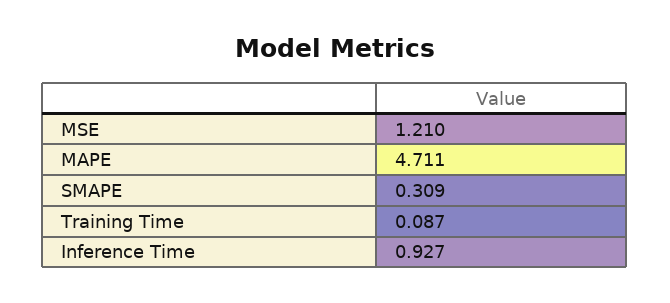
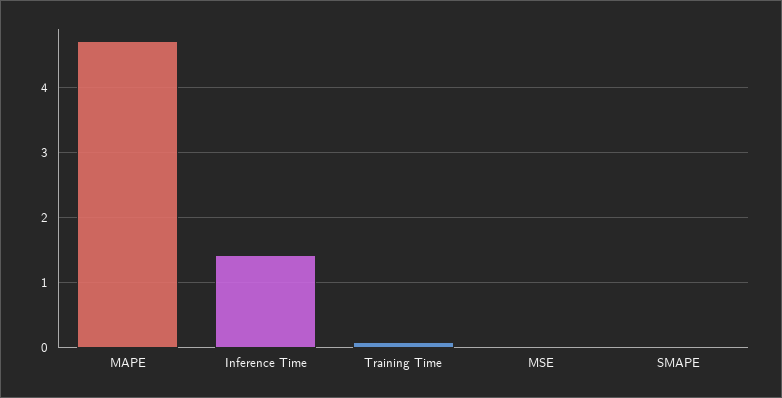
  {
-   "MSE": 1.21,
+   "MSE": 0,
    "MAPE": 4.711,
-   "SMAPE": 0.309,
+   "SMAPE": 0,
    "Training Time": 0.087,
-   "Inference Time": 0.927
+   "Inference Time": 1.4
  }

